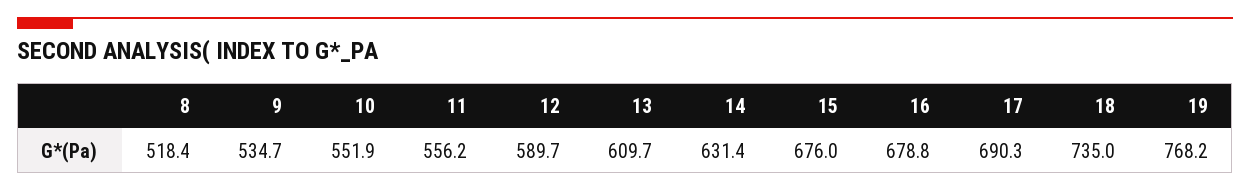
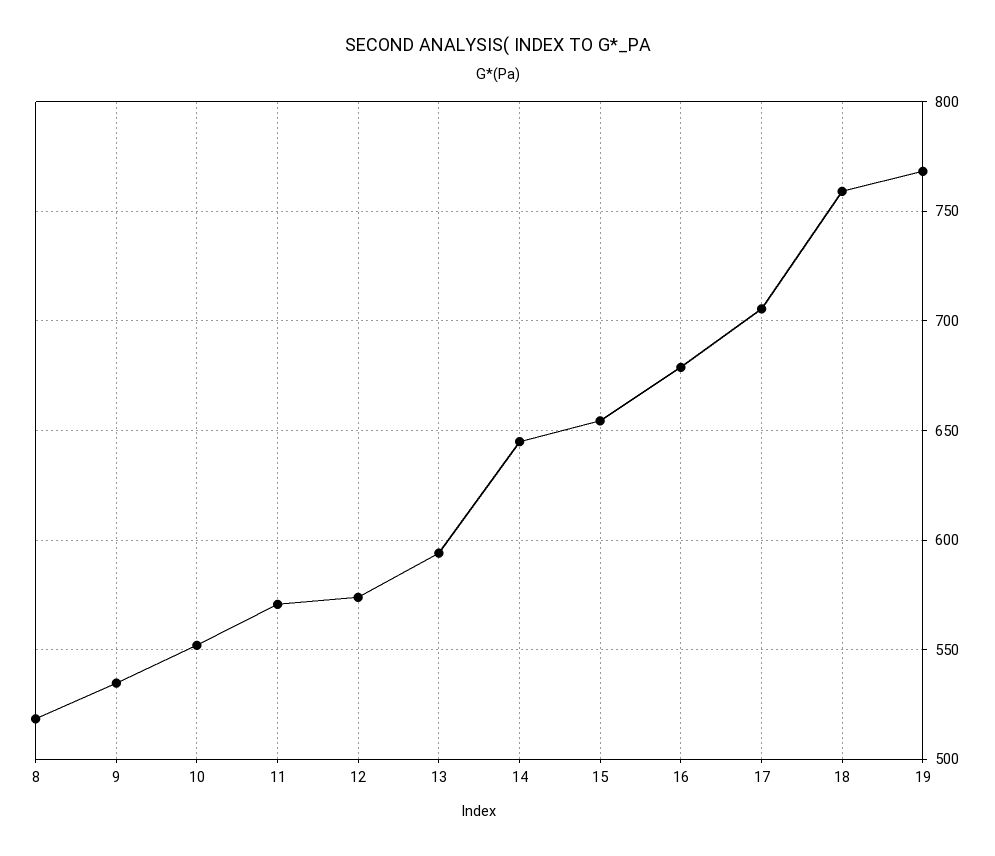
  {
    "8": 518.4,
    "9": 534.7,
    "10": 551.9,
-   "11": 556.2,
+   "11": 570,
-   "12": 589.7,
+   "12": 575,
-   "13": 609.7,
+   "13": 595,
-   "14": 631.4,
+   "14": 645,
-   "15": 676,
+   "15": 655,
    "16": 678.8,
-   "17": 690.3,
+   "17": 705,
-   "18": 735,
+   "18": 760,
    "19": 768.2
  }

